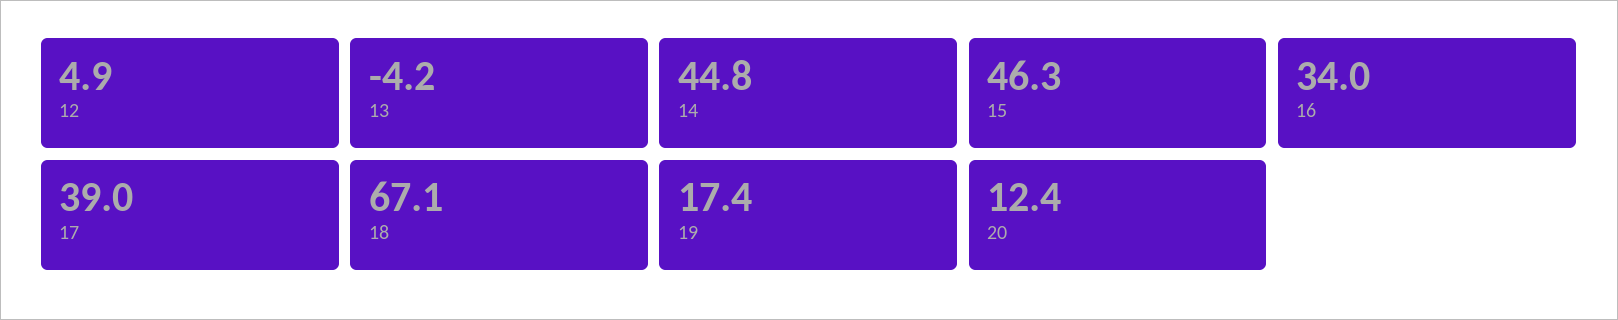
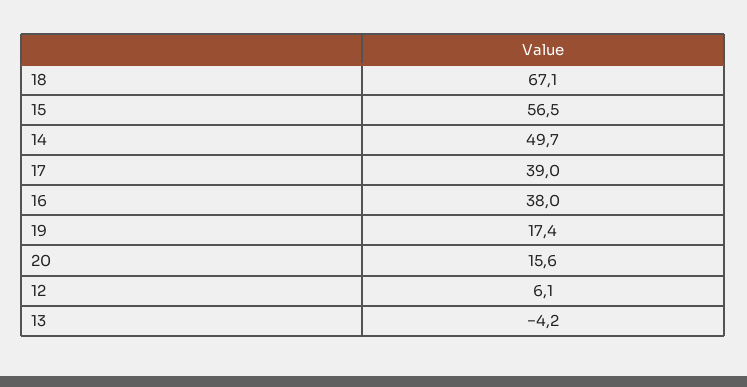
  {
-   "12": 4.9,
+   "12": 6.1,
    "13": -4.2,
-   "14": 44.8,
+   "14": 49.7,
-   "15": 46.3,
+   "15": 56.5,
-   "16": 34,
+   "16": 38,
    "17": 39,
    "18": 67.1,
    "19": 17.4,
-   "20": 12.4
+   "20": 15.6
  }

